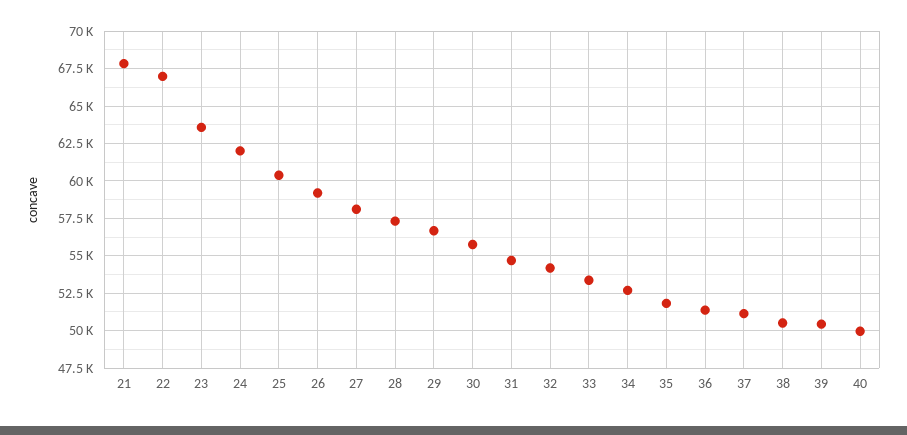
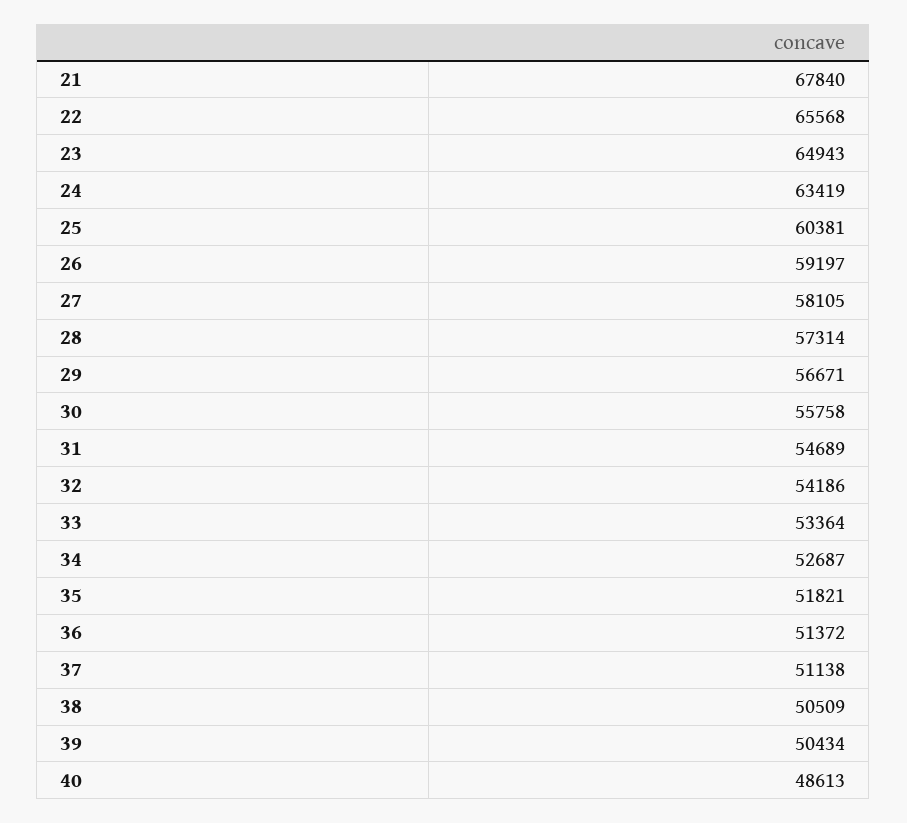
  {
    "21": 67840,
-   "22": 67000,
+   "22": 65568,
-   "23": 63500,
+   "23": 64943,
-   "24": 62000,
+   "24": 63419,
    "25": 60381,
    "26": 59197,
    "27": 58105,
    "28": 57314,
    "29": 56671,
    "30": 55758,
    "31": 54689,
    "32": 54186,
    "33": 53364,
    "34": 52687,
    "35": 51821,
    "36": 51372,
    "37": 51138,
    "38": 50509,
    "39": 50434,
-   "40": 50000
+   "40": 48613
  }

